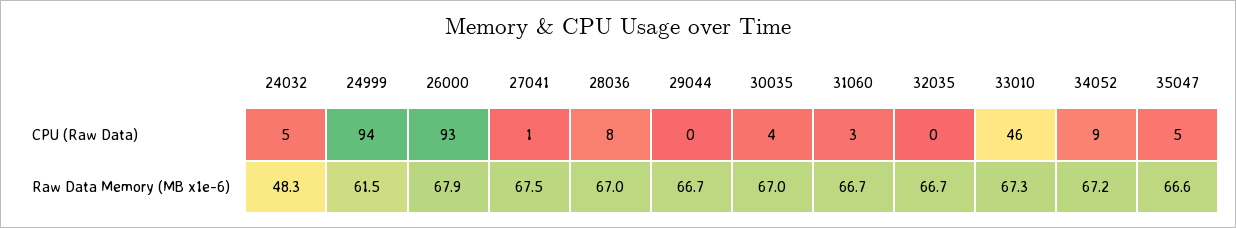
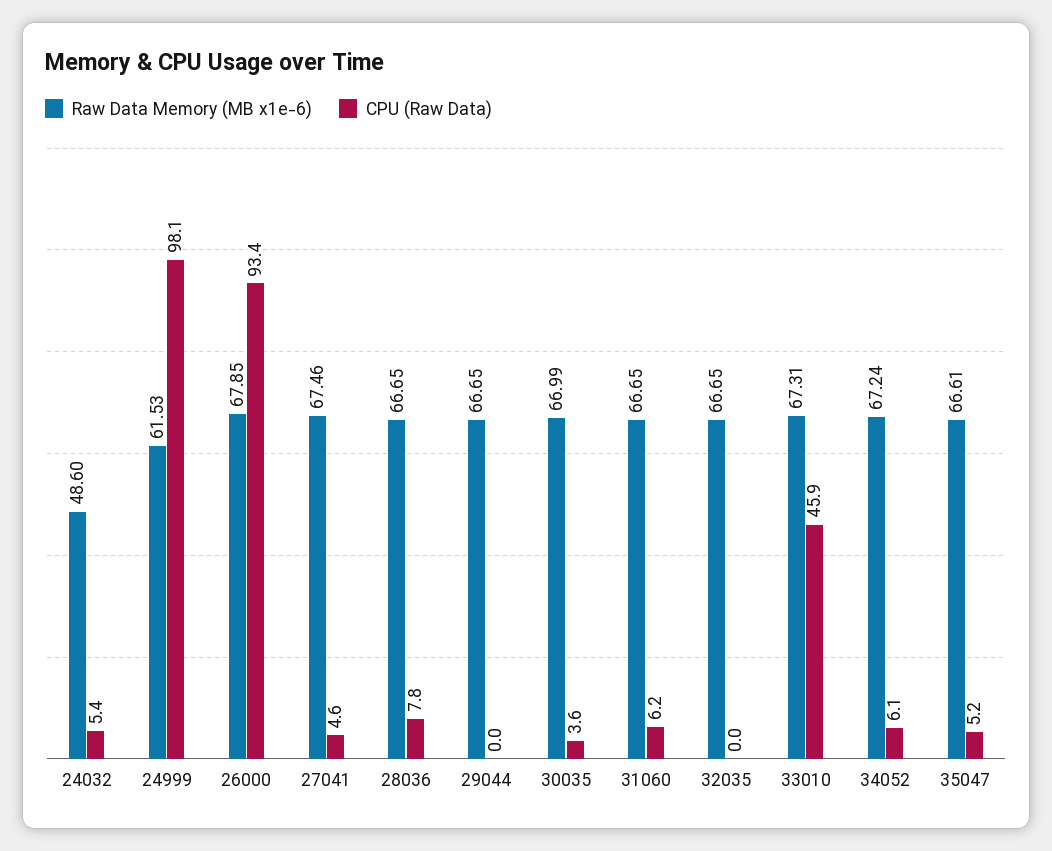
  {
    "CPU (Raw Data)": {
      "24032": 5.4,
-     "24999": 94,
+     "24999": 98.1,
      "26000": 93.4,
-     "27041": 1,
+     "27041": 4.6,
      "28036": 7.8,
      "29044": 0,
      "30035": 3.6,
-     "31060": 3,
+     "31060": 6.2,
      "32035": 0,
      "33010": 45.9,
-     "34052": 9,
+     "34052": 6.1,
      "35047": 5.2
    },
    "Raw Data Memory (MB x1e-6)": {
-     "24032": 48.3,
+     "24032": 48.6,
      "24999": 61.53,
      "26000": 67.85,
      "27041": 67.46,
-     "28036": 67,
+     "28036": 66.65,
      "29044": 66.65,
      "30035": 66.99,
      "31060": 66.65,
      "32035": 66.65,
      "33010": 67.31,
      "34052": 67.24,
      "35047": 66.61
    }
  }

